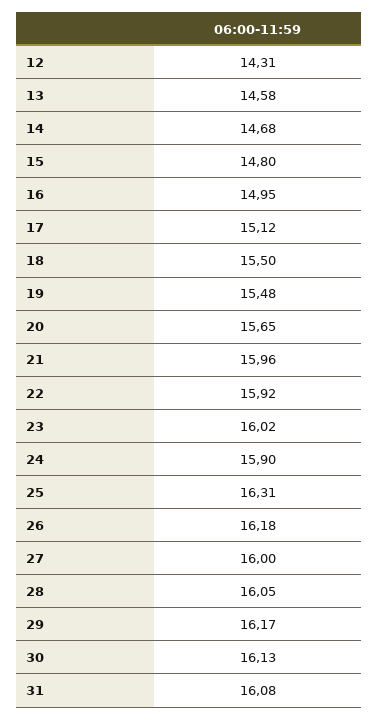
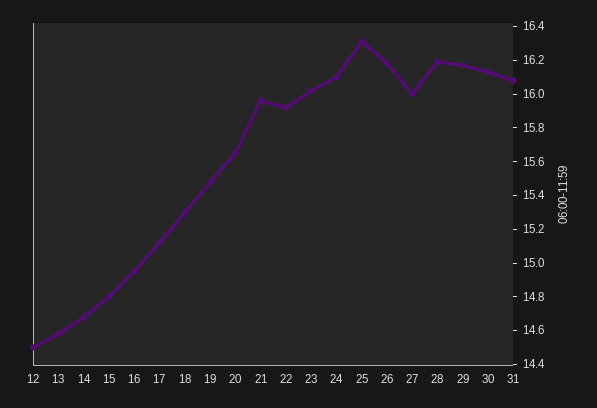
  {
-   "12": 14.31,
+   "12": 14.5,
    "13": 14.58,
    "14": 14.68,
    "15": 14.8,
    "16": 14.95,
    "17": 15.12,
-   "18": 15.5,
+   "18": 15.3,
    "19": 15.48,
    "20": 15.65,
    "21": 15.96,
    "22": 15.92,
    "23": 16.02,
-   "24": 15.9,
+   "24": 16.1,
    "25": 16.31,
    "26": 16.18,
    "27": 16,
-   "28": 16.05,
+   "28": 16.2,
    "29": 16.17,
    "30": 16.13,
    "31": 16.08
  }

